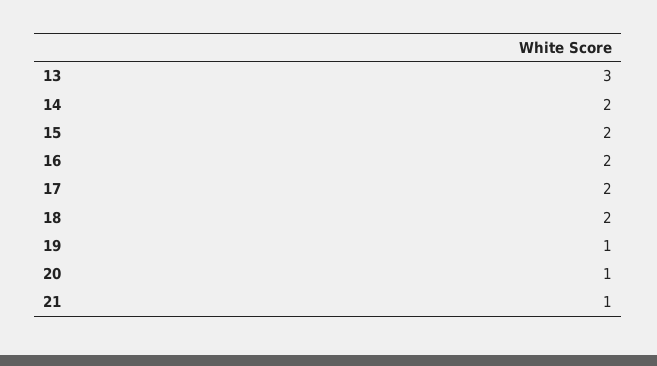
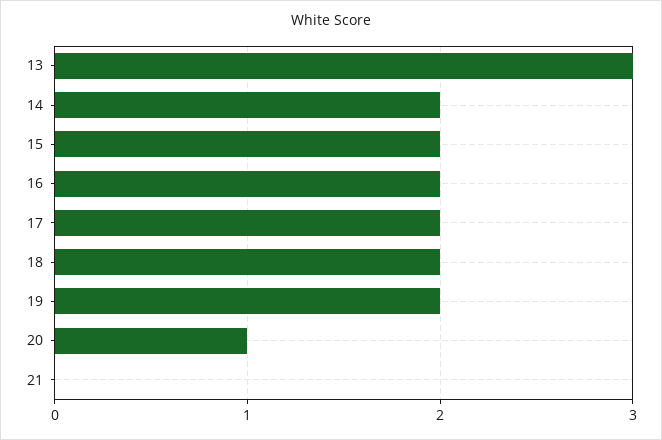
  {
    "13": 3,
    "14": 2,
    "15": 2,
    "16": 2,
    "17": 2,
    "18": 2,
-   "19": 1,
+   "19": 2,
    "20": 1,
-   "21": 1
+   "21": 0
  }

